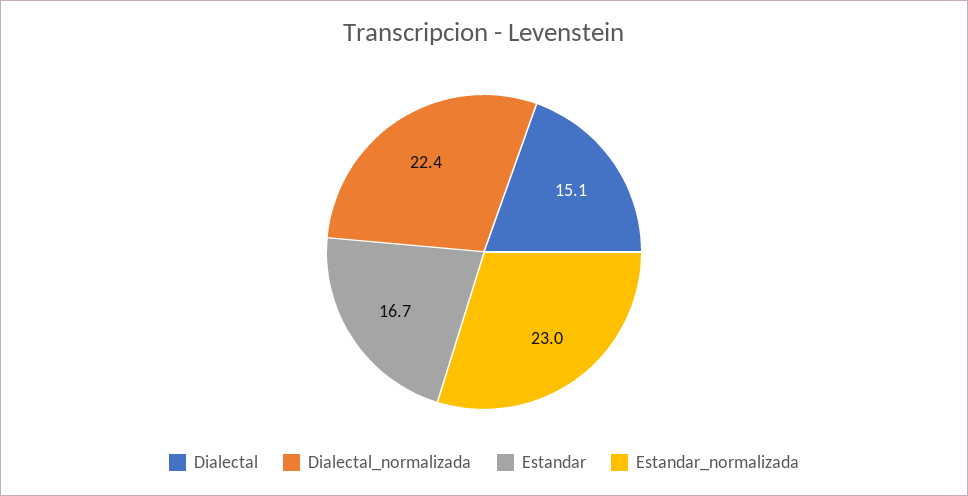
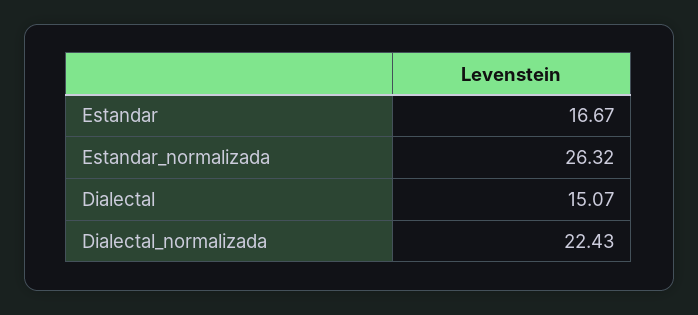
  {
    "Dialectal": 15.07,
    "Dialectal_normalizada": 22.43,
    "Estandar": 16.67,
-   "Estandar_normalizada": 23
+   "Estandar_normalizada": 26.32
  }

